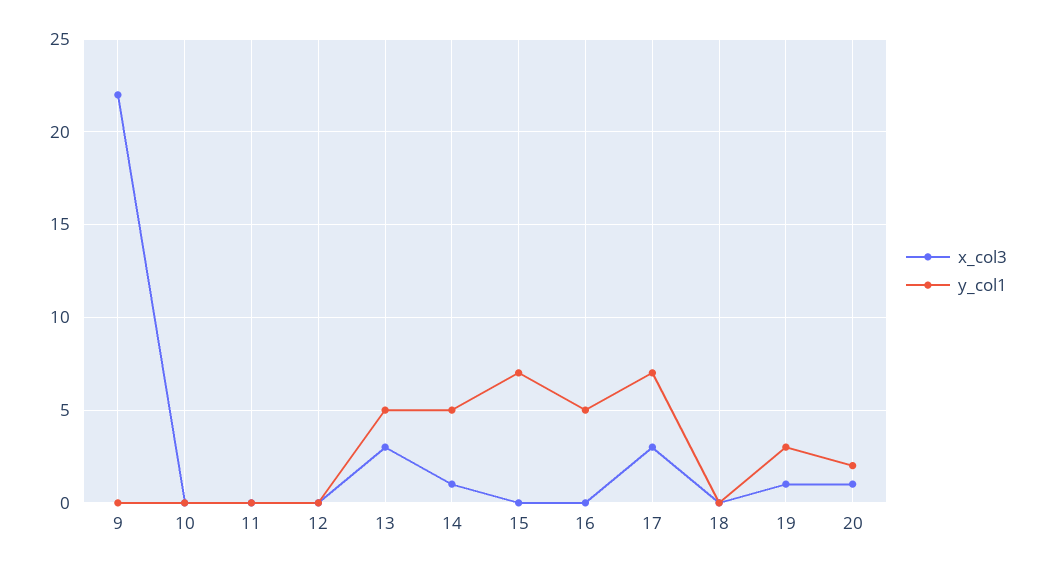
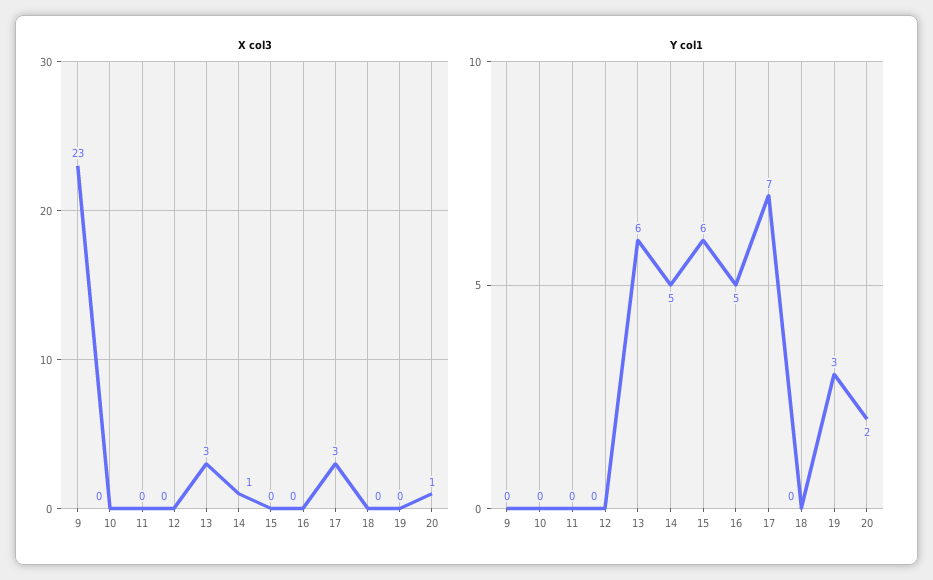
  {
    "x_col3": {
-     "9": 22,
+     "9": 23,
      "10": 0,
      "11": 0,
      "12": 0,
      "13": 3,
      "14": 1,
      "15": 0,
      "16": 0,
      "17": 3,
      "18": 0,
-     "19": 1,
+     "19": 0,
      "20": 1
    },
    "y_col1": {
      "9": 0,
      "10": 0,
      "11": 0,
      "12": 0,
-     "13": 5,
+     "13": 6,
      "14": 5,
-     "15": 7,
+     "15": 6,
      "16": 5,
      "17": 7,
      "18": 0,
      "19": 3,
      "20": 2
    }
  }

